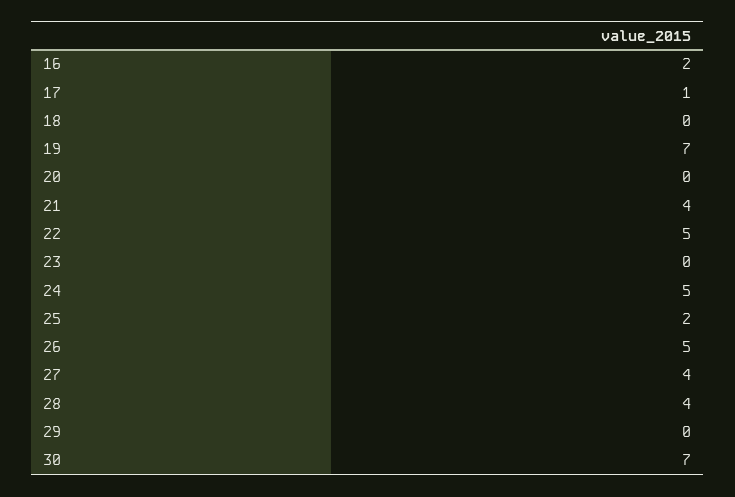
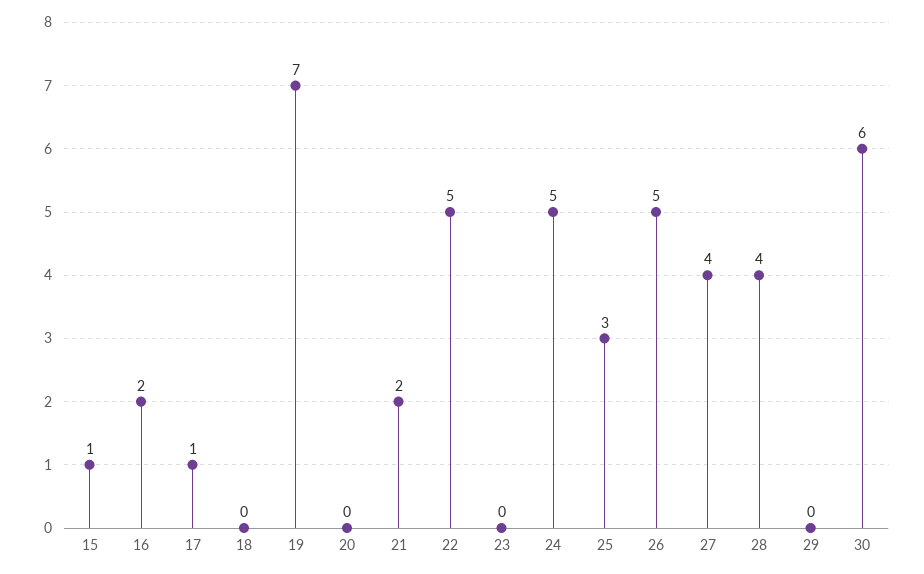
  {
    "16": 2,
    "17": 1,
    "18": 0,
    "19": 7,
    "20": 0,
-   "21": 4,
+   "21": 2,
    "22": 5,
    "23": 0,
    "24": 5,
-   "25": 2,
+   "25": 3,
    "26": 5,
    "27": 4,
    "28": 4,
    "29": 0,
-   "30": 7
+   "30": 6,
+   "15": 1
  }

